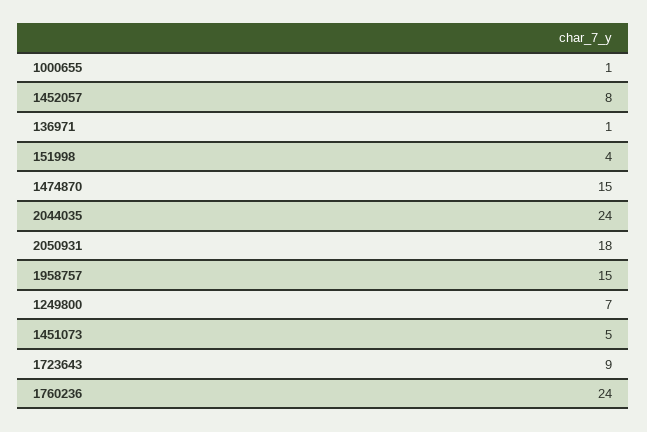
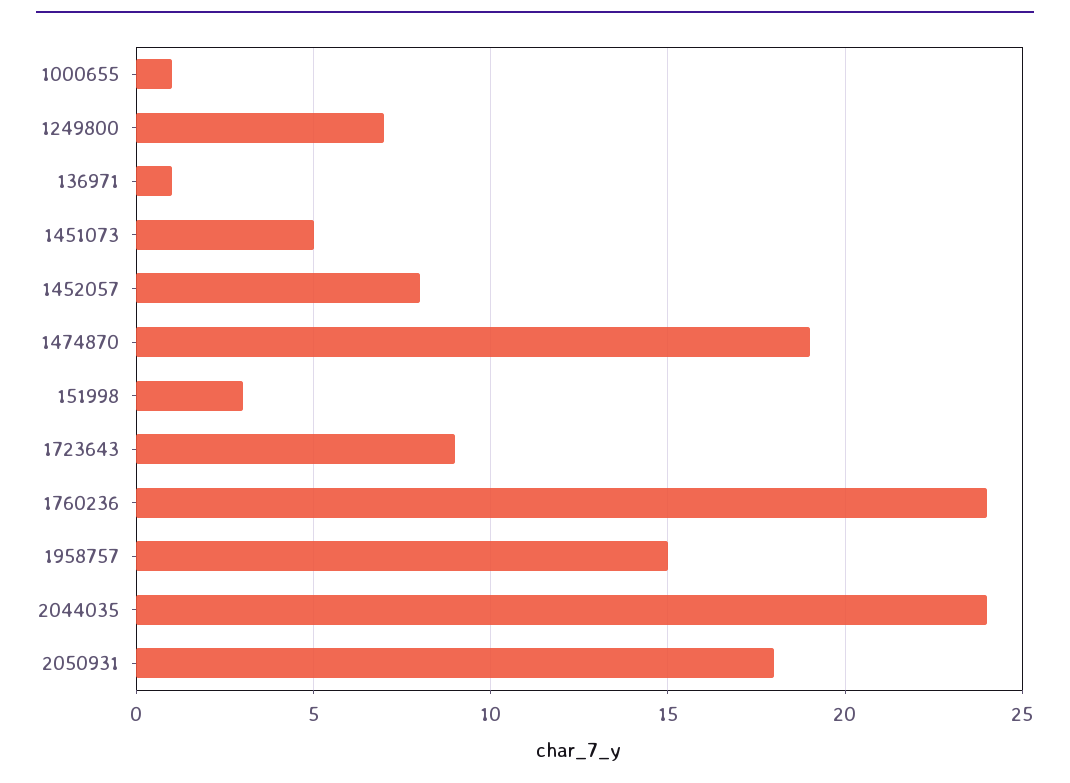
  {
    "1000655": 1,
    "1452057": 8,
    "136971": 1,
-   "151998": 4,
+   "151998": 3,
-   "1474870": 15,
+   "1474870": 19,
    "2044035": 24,
    "2050931": 18,
    "1958757": 15,
    "1249800": 7,
    "1451073": 5,
    "1723643": 9,
    "1760236": 24
  }

